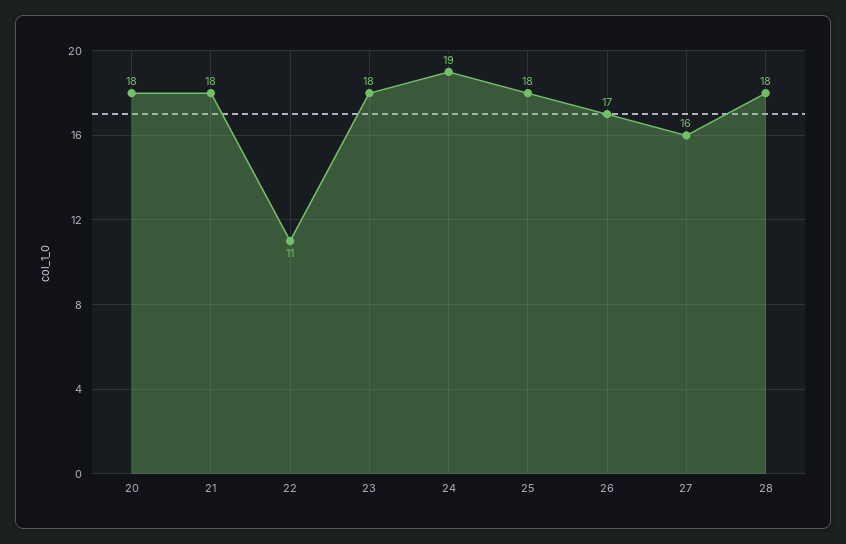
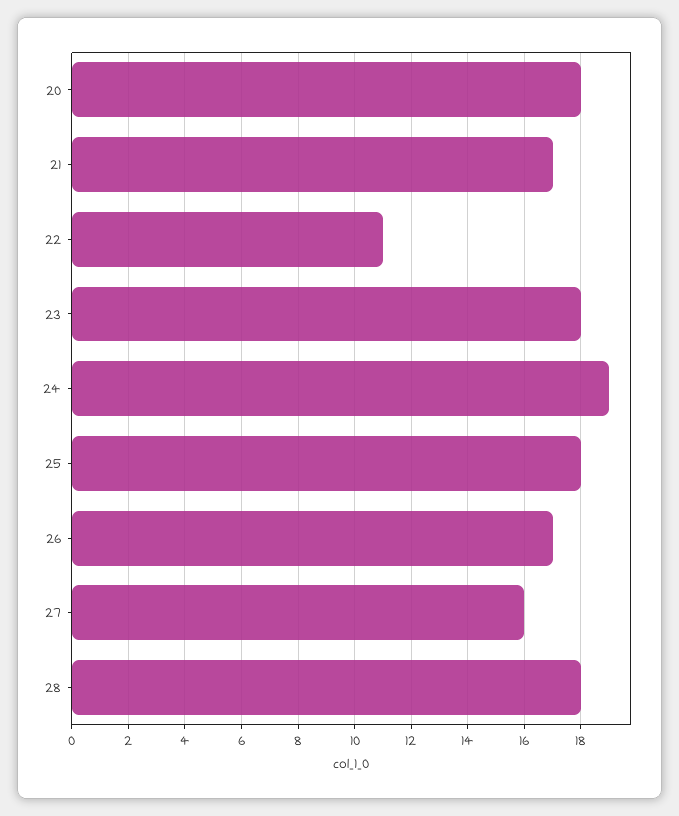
  {
    "20": 18,
-   "21": 18,
+   "21": 17,
    "22": 11,
    "23": 18,
    "24": 19,
    "25": 18,
    "26": 17,
    "27": 16,
    "28": 18
  }

